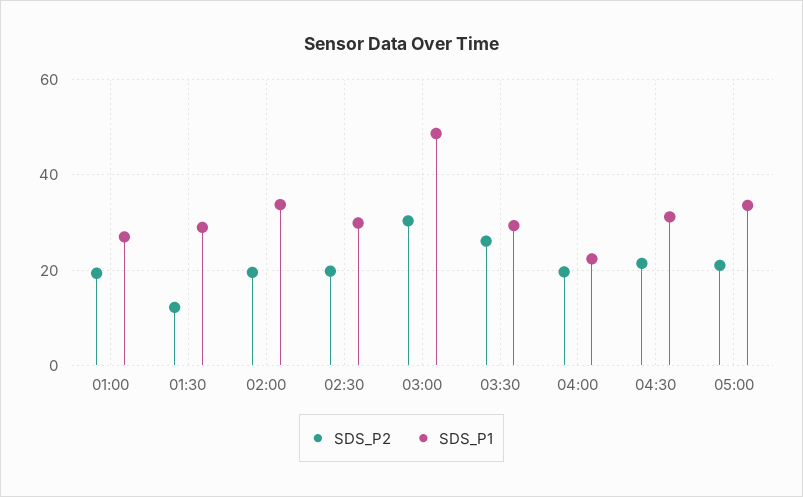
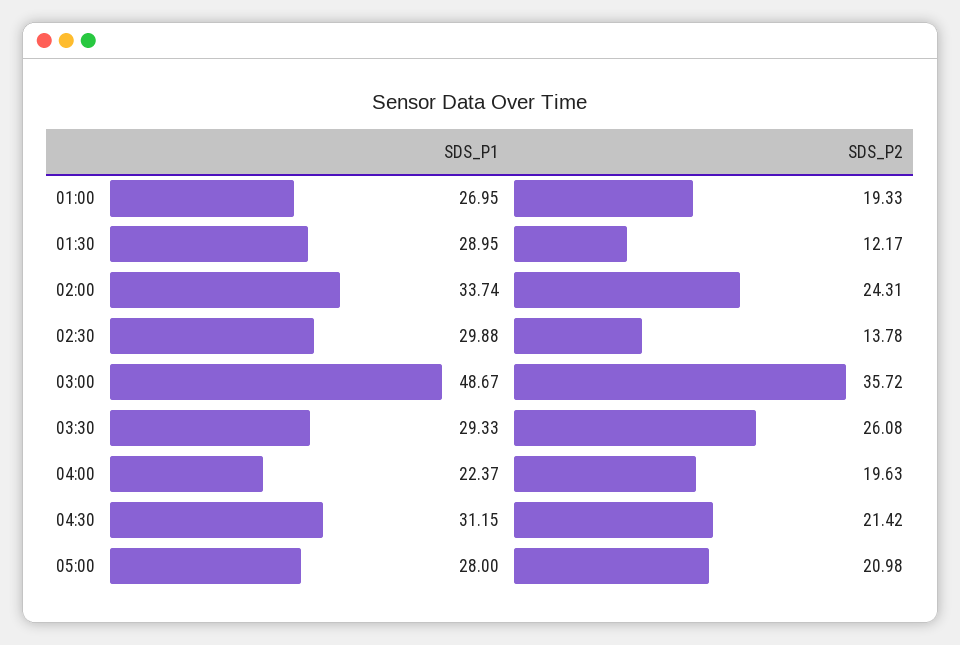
  {
    "SDS_P2": {
      "01:00": 19.33,
      "01:30": 12.17,
-     "02:00": 20,
+     "02:00": 24.31,
-     "02:30": 20,
+     "02:30": 13.78,
-     "03:00": 30,
+     "03:00": 35.72,
      "03:30": 26.08,
      "04:00": 19.63,
      "04:30": 21.42,
      "05:00": 20.98
    },
    "SDS_P1": {
      "01:00": 26.95,
      "01:30": 28.95,
      "02:00": 33.74,
      "02:30": 29.88,
      "03:00": 48.67,
      "03:30": 29.33,
      "04:00": 22.37,
      "04:30": 31.15,
-     "05:00": 34
+     "05:00": 28
    }
  }

